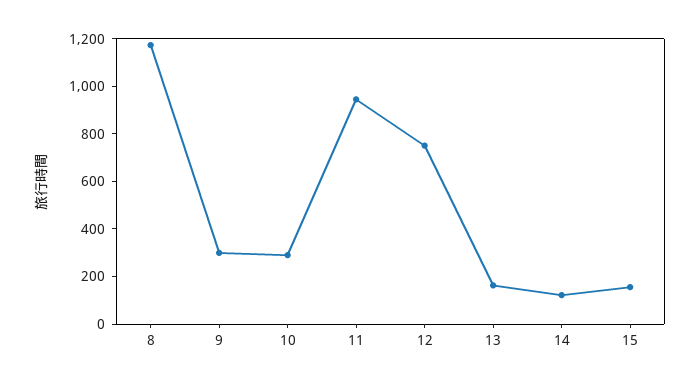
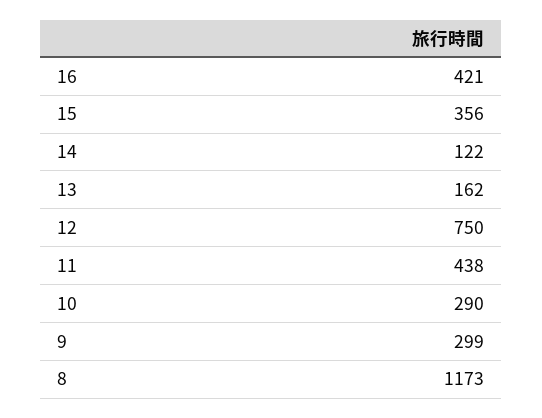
  {
    "8": 1173,
    "9": 299,
    "10": 290,
-   "11": 950,
+   "11": 438,
    "12": 750,
    "13": 162,
    "14": 122,
-   "15": 150
+   "15": 356,
+   "16": 421
  }

